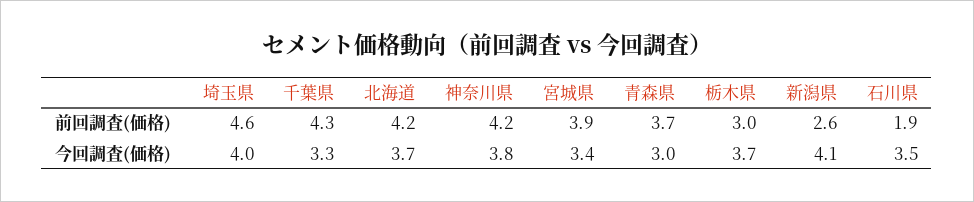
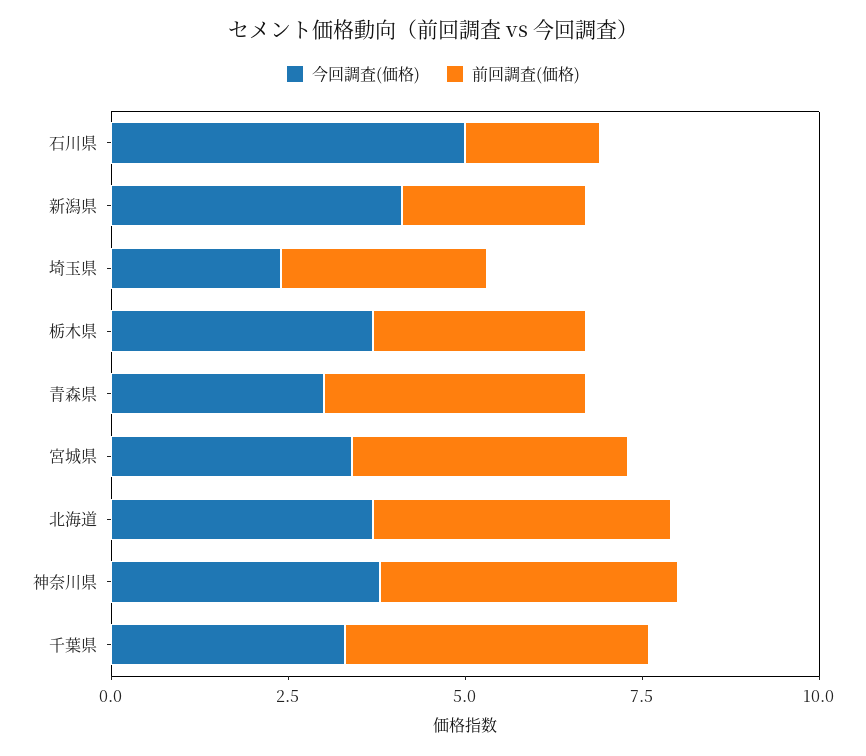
  {
    "前回調査(価格)": {
-     "埼玉県": 4.6,
+     "埼玉県": 3,
      "千葉県": 4.3,
      "北海道": 4.2,
      "神奈川県": 4.2,
      "宮城県": 3.9,
      "青森県": 3.7,
      "栃木県": 3,
      "新潟県": 2.6,
      "石川県": 1.9
    },
    "今回調査(価格)": {
-     "埼玉県": 4,
+     "埼玉県": 2.5,
      "千葉県": 3.3,
      "北海道": 3.7,
      "神奈川県": 3.8,
      "宮城県": 3.4,
      "青森県": 3,
      "栃木県": 3.7,
      "新潟県": 4.1,
-     "石川県": 3.5
+     "石川県": 5
    }
  }

